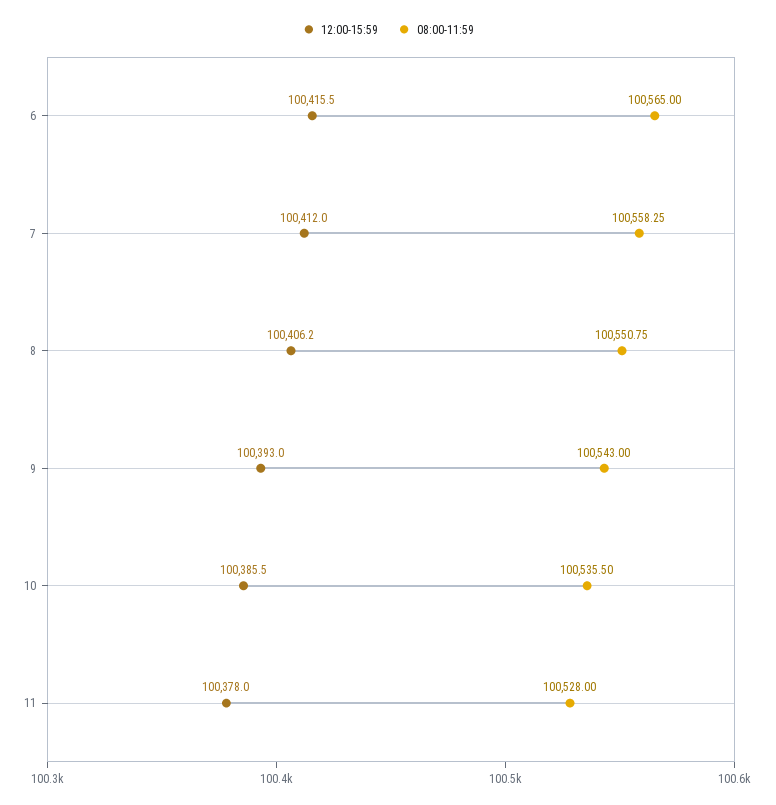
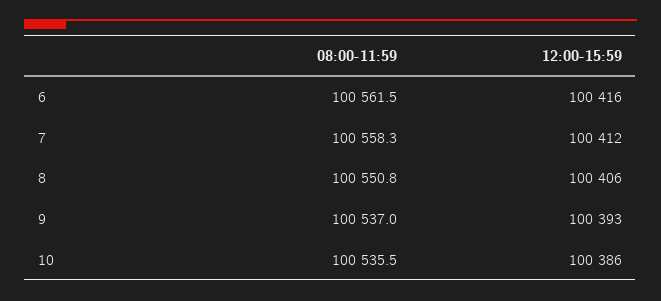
  {
    "12:00-15:59": {
      "6": 100415.5,
      "7": 100412,
      "8": 100406.2,
      "9": 100393,
-     "10": 100385.5,
+     "10": 100385.5
-     "11": 100378
    },
    "08:00-11:59": {
-     "6": 100565,
+     "6": 100561.5,
      "7": 100558.25,
      "8": 100550.75,
-     "9": 100543,
+     "9": 100537,
-     "10": 100535.5,
+     "10": 100535.5
-     "11": 100528
    }
  }

